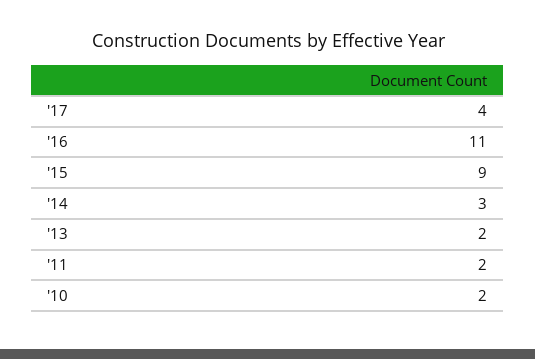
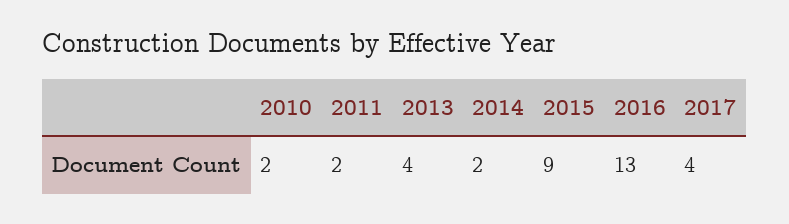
  {
    "'17": 4,
-   "'16": 11,
+   "'16": 13,
    "'15": 9,
-   "'14": 3,
+   "'14": 2,
-   "'13": 2,
+   "'13": 4,
    "'11": 2,
    "'10": 2
  }

